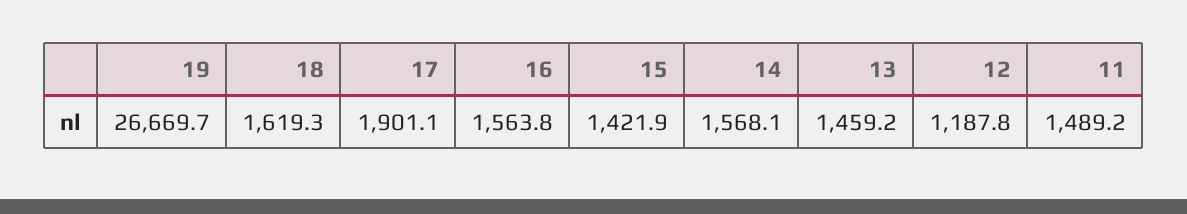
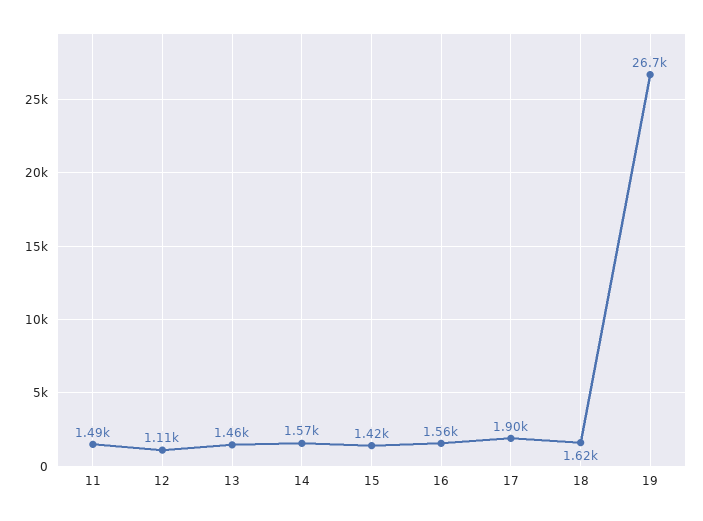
  {
    "19": 26669.7,
    "18": 1619.3,
    "17": 1901.1,
    "16": 1563.8,
    "15": 1421.9,
    "14": 1568.1,
    "13": 1459.2,
-   "12": 1187.8,
+   "12": 1110,
    "11": 1489.2
  }

